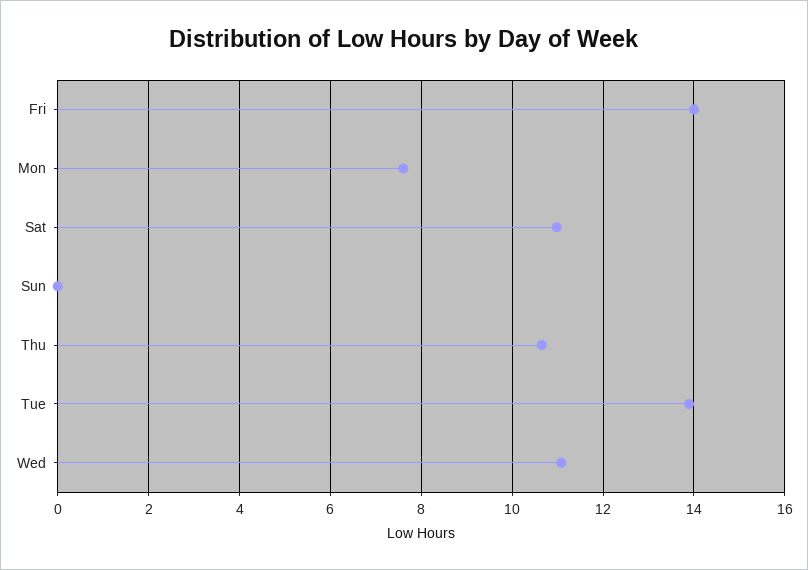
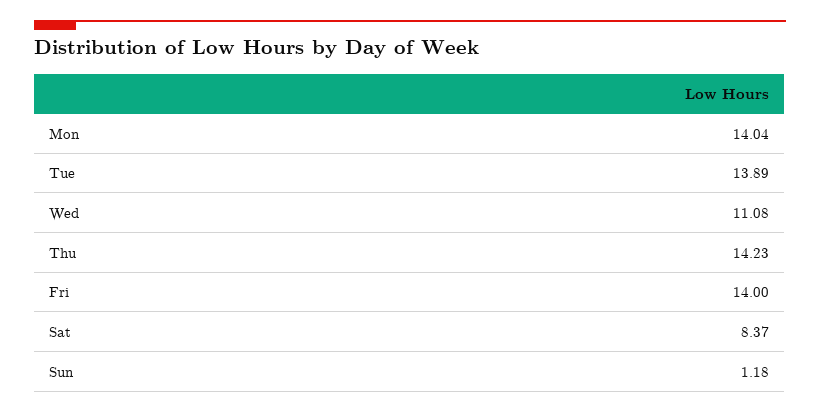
  {
    "Fri": 14,
-   "Mon": 7.6,
+   "Mon": 14.04,
-   "Sat": 11,
+   "Sat": 8.37,
-   "Sun": 0,
+   "Sun": 1.18,
-   "Thu": 10.6,
+   "Thu": 14.23,
    "Tue": 13.89,
    "Wed": 11.08
  }

